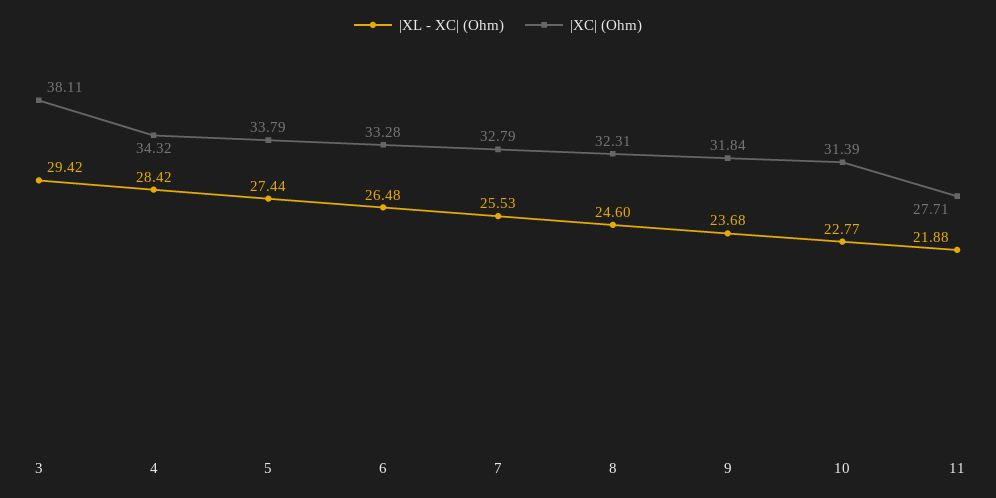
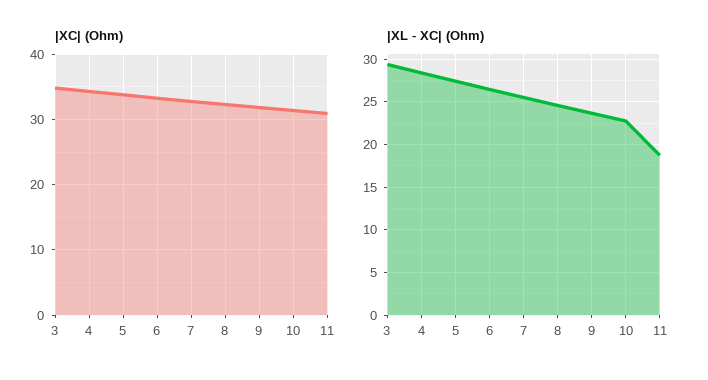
  {
    "|XL - XC| (Ohm)": {
      "3": 29.42,
      "4": 28.42,
      "5": 27.44,
      "6": 26.48,
      "7": 25.53,
      "8": 24.6,
      "9": 23.68,
      "10": 22.77,
-     "11": 21.88
+     "11": 19
    },
    "|XC| (Ohm)": {
-     "3": 38.11,
+     "3": 35,
      "4": 34.32,
      "5": 33.79,
      "6": 33.28,
      "7": 32.79,
      "8": 32.31,
      "9": 31.84,
      "10": 31.39,
-     "11": 27.71
+     "11": 31
    }
  }

